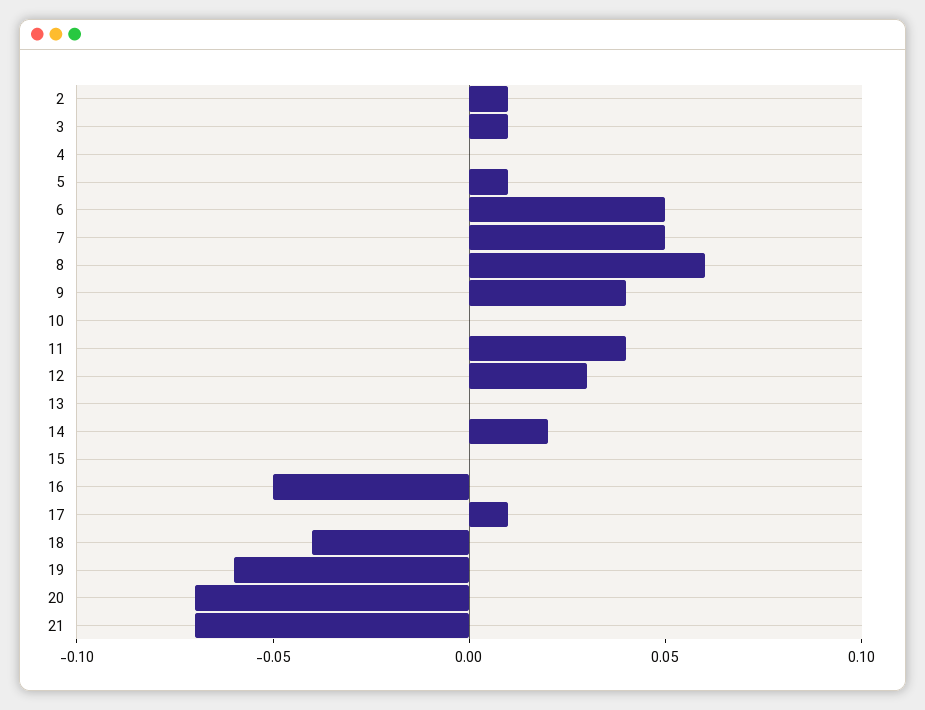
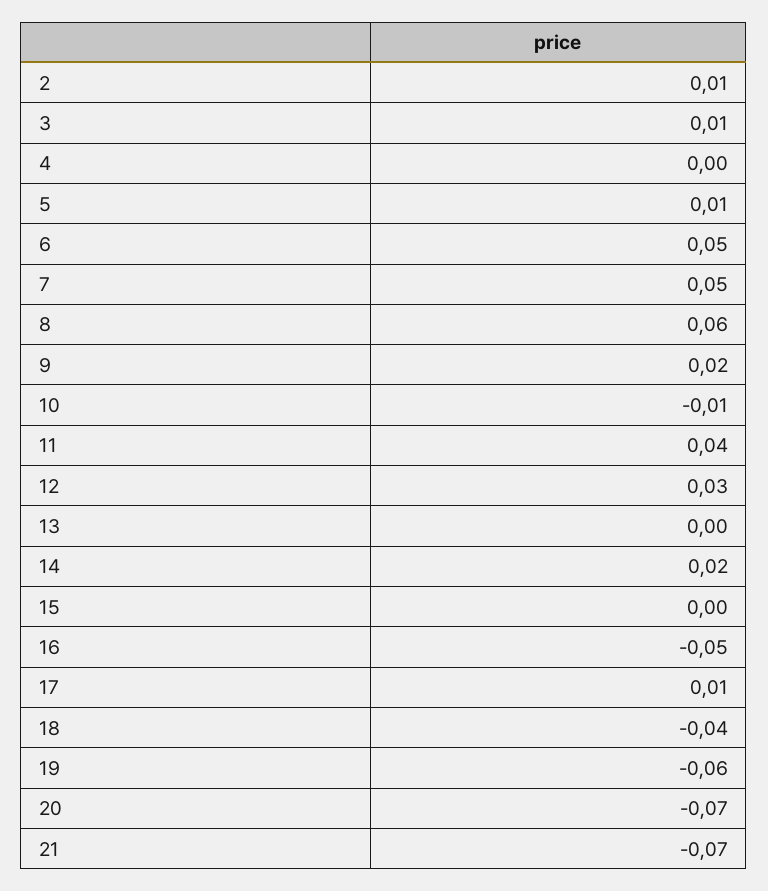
  {
    "2": 0.01,
    "3": 0.01,
    "4": 0,
    "5": 0.01,
    "6": 0.05,
    "7": 0.05,
    "8": 0.06,
-   "9": 0.04,
+   "9": 0.02,
-   "10": 0,
+   "10": -0.01,
    "11": 0.04,
    "12": 0.03,
    "13": 0,
    "14": 0.02,
    "15": 0,
    "16": -0.05,
    "17": 0.01,
    "18": -0.04,
    "19": -0.06,
    "20": -0.07,
    "21": -0.07
  }

